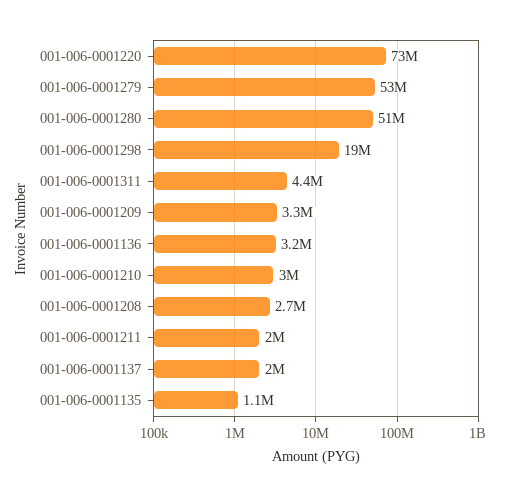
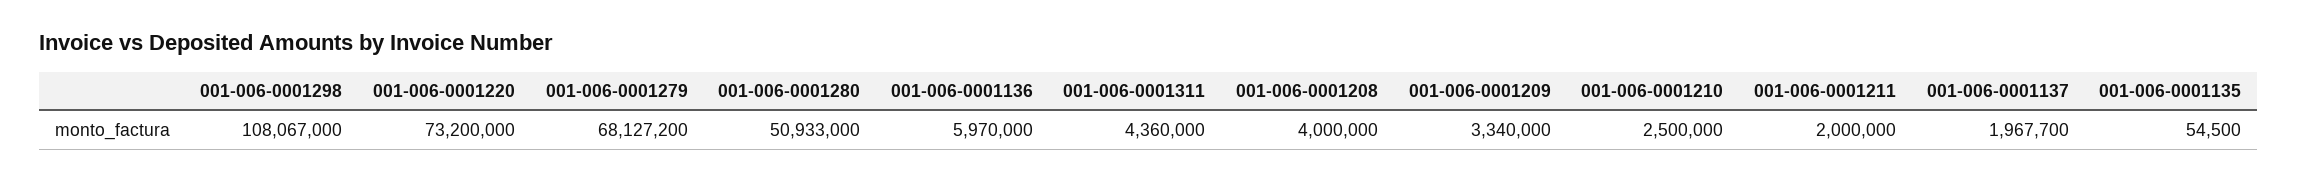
  {
    "001-006-0001220": 73200000,
-   "001-006-0001279": 53000000,
+   "001-006-0001279": 68127200,
    "001-006-0001280": 50933000,
-   "001-006-0001298": 19000000,
+   "001-006-0001298": 108067000,
    "001-006-0001311": 4360000,
    "001-006-0001209": 3340000,
-   "001-006-0001136": 3200000,
+   "001-006-0001136": 5970000,
-   "001-006-0001210": 3000000,
+   "001-006-0001210": 2500000,
-   "001-006-0001208": 2700000,
+   "001-006-0001208": 4000000,
    "001-006-0001211": 2000000,
    "001-006-0001137": 1967700,
-   "001-006-0001135": 1100000
+   "001-006-0001135": 54500
  }

